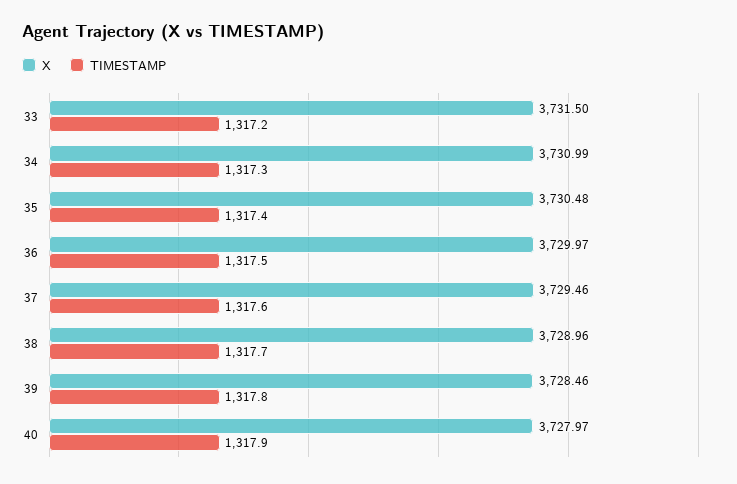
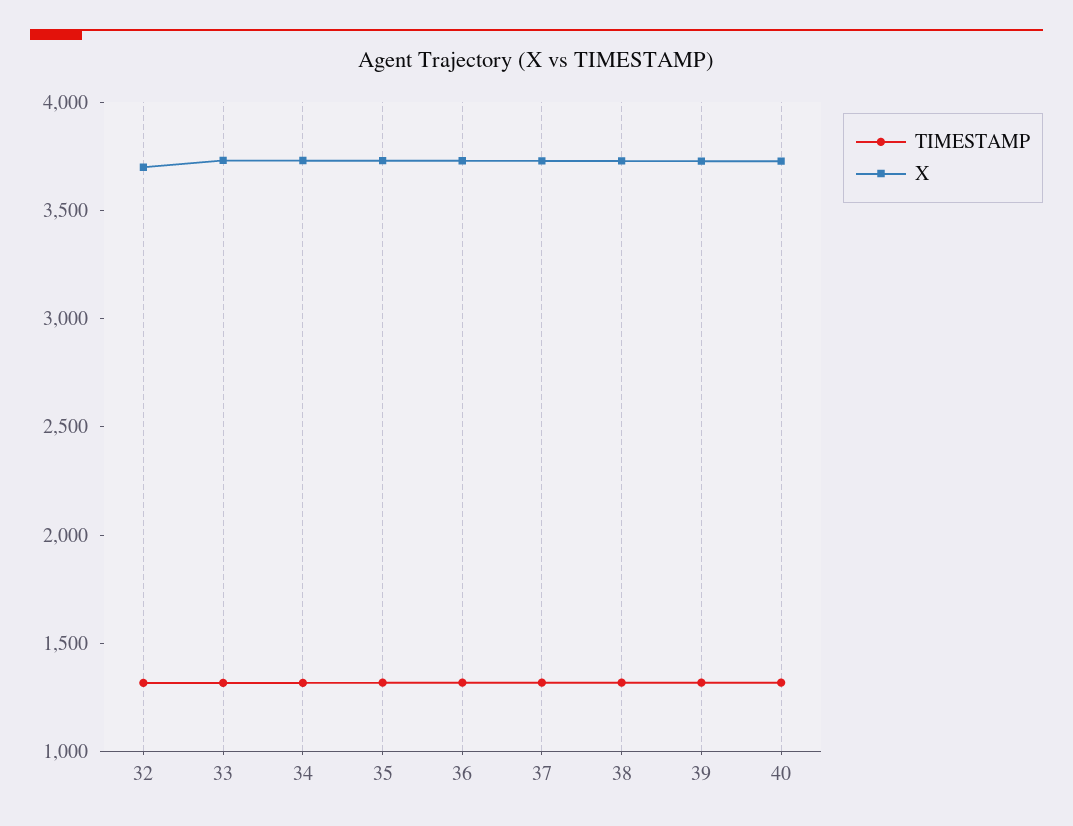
  {
    "X": {
      "33": 3731.5,
      "34": 3730.99,
      "35": 3730.48,
      "36": 3729.97,
      "37": 3729.46,
      "38": 3728.96,
      "39": 3728.46,
-     "40": 3727.97
+     "40": 3727.97,
+     "32": 3700
    },
    "TIMESTAMP": {
      "33": 1317.2,
      "34": 1317.3,
      "35": 1317.4,
      "36": 1317.5,
      "37": 1317.6,
      "38": 1317.7,
      "39": 1317.8,
-     "40": 1317.9
+     "40": 1317.9,
+     "32": 1300
    }
  }

